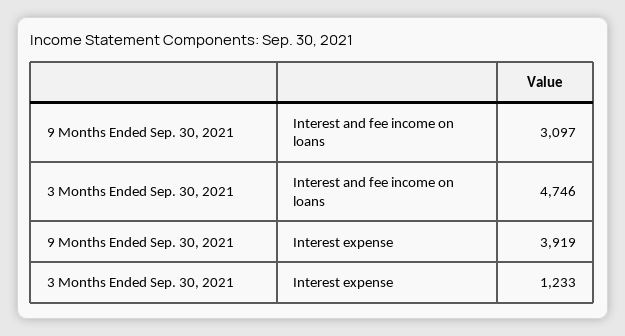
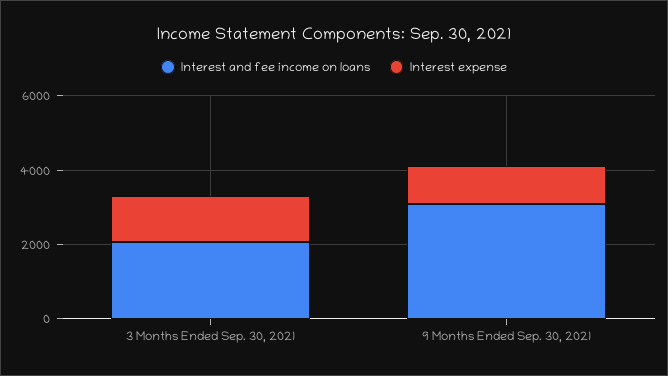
  {
    "Interest and fee income on loans": {
      "9 Months Ended Sep. 30, 2021": 3097,
-     "3 Months Ended Sep. 30, 2021": 4746
+     "3 Months Ended Sep. 30, 2021": 2000
    },
    "Interest expense": {
-     "9 Months Ended Sep. 30, 2021": 3919,
+     "9 Months Ended Sep. 30, 2021": 1000,
      "3 Months Ended Sep. 30, 2021": 1233
    }
  }

